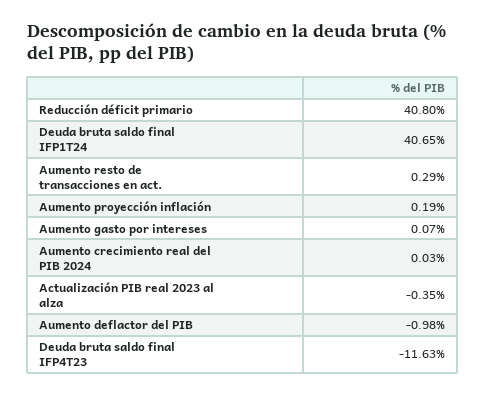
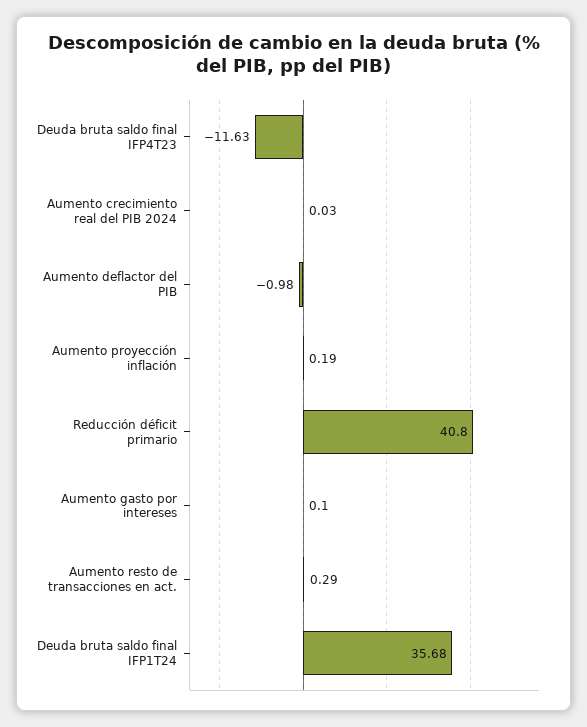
  {
    "Reducción déficit primario": 40.8,
-   "Deuda bruta saldo final IFP1T24": 40.65,
+   "Deuda bruta saldo final IFP1T24": 35.68,
    "Aumento resto de transacciones en act.": 0.29,
    "Aumento proyección inflación": 0.19,
-   "Aumento gasto por intereses": 0.07,
+   "Aumento gasto por intereses": 0.1,
    "Aumento crecimiento real del PIB 2024": 0.03,
-   "Actualización PIB real 2023 al alza": -0.35,
    "Aumento deflactor del PIB": -0.98,
    "Deuda bruta saldo final IFP4T23": -11.63
  }

